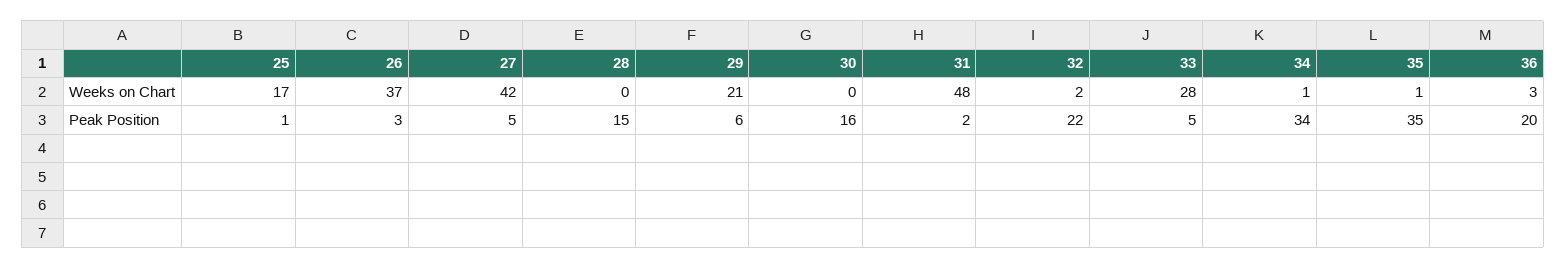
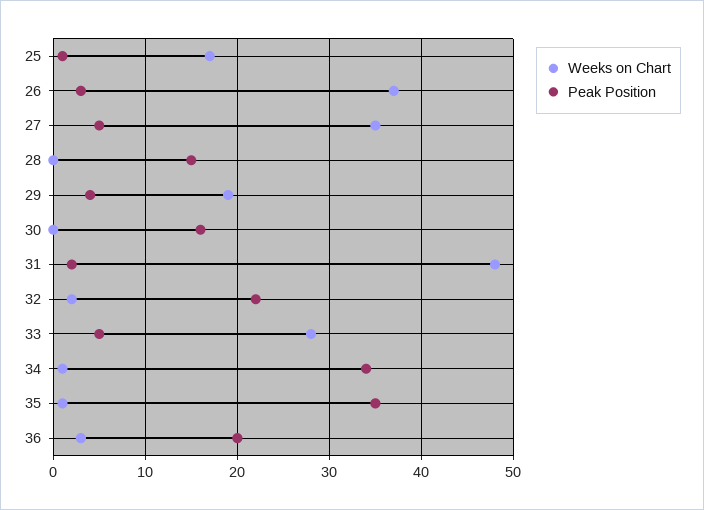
  {
    "Weeks on Chart": {
      "25": 17,
      "26": 37,
-     "27": 42,
+     "27": 35,
      "28": 0,
-     "29": 21,
+     "29": 19,
      "30": 0,
      "31": 48,
      "32": 2,
      "33": 28,
      "34": 1,
      "35": 1,
      "36": 3
    },
    "Peak Position": {
      "25": 1,
      "26": 3,
      "27": 5,
      "28": 15,
-     "29": 6,
+     "29": 4,
      "30": 16,
      "31": 2,
      "32": 22,
      "33": 5,
      "34": 34,
      "35": 35,
      "36": 20
    }
  }

